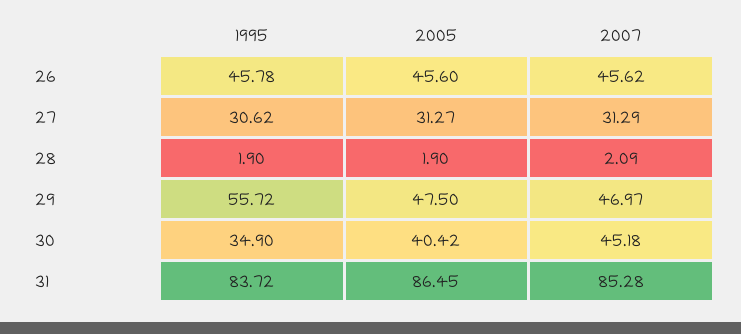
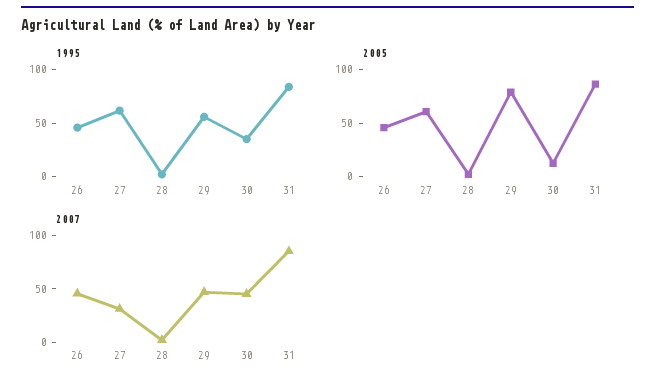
  {
    "1995": {
      "26": 45.78,
-     "27": 30.62,
+     "27": 60,
      "28": 1.9,
      "29": 55.72,
      "30": 34.9,
      "31": 83.72
    },
    "2005": {
      "26": 45.6,
-     "27": 31.27,
+     "27": 60,
      "28": 1.9,
-     "29": 47.5,
+     "29": 80,
-     "30": 40.42,
+     "30": 10,
      "31": 86.45
    },
    "2007": {
      "26": 45.62,
      "27": 31.29,
      "28": 2.09,
      "29": 46.97,
      "30": 45.18,
      "31": 85.28
    }
  }

